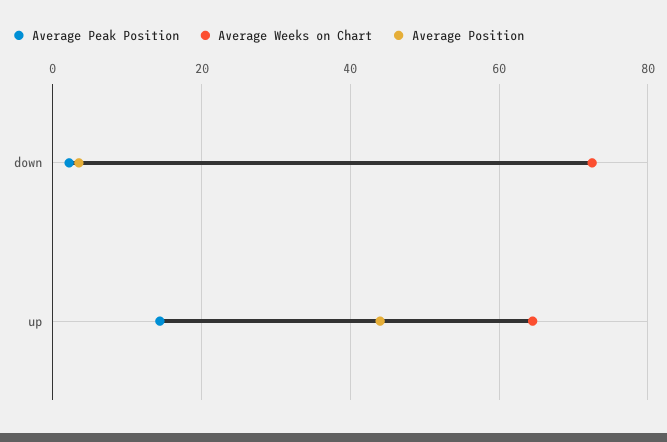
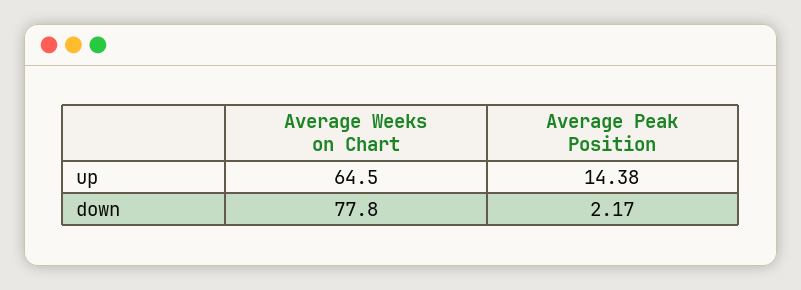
  {
    "Average Peak Position": {
      "down": 2.17,
      "up": 14.38
    },
    "Average Weeks on Chart": {
-     "down": 72,
+     "down": 77.8,
      "up": 64.5
-   },
+   }
-   "Average Position": {
-     "down": 4,
-     "up": 44
-   }
  }

